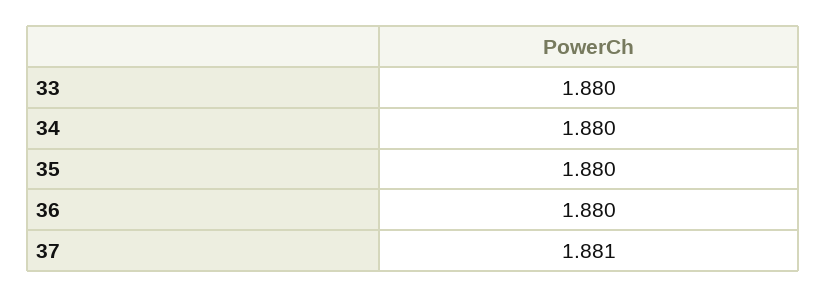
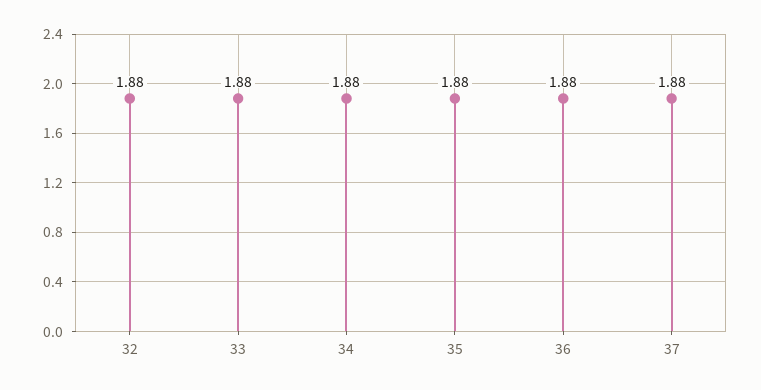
  {
    "33": 1.88,
    "34": 1.88,
    "35": 1.88,
    "36": 1.88,
-   "37": 1.881
+   "37": 1.88,
+   "32": 1.88
  }

